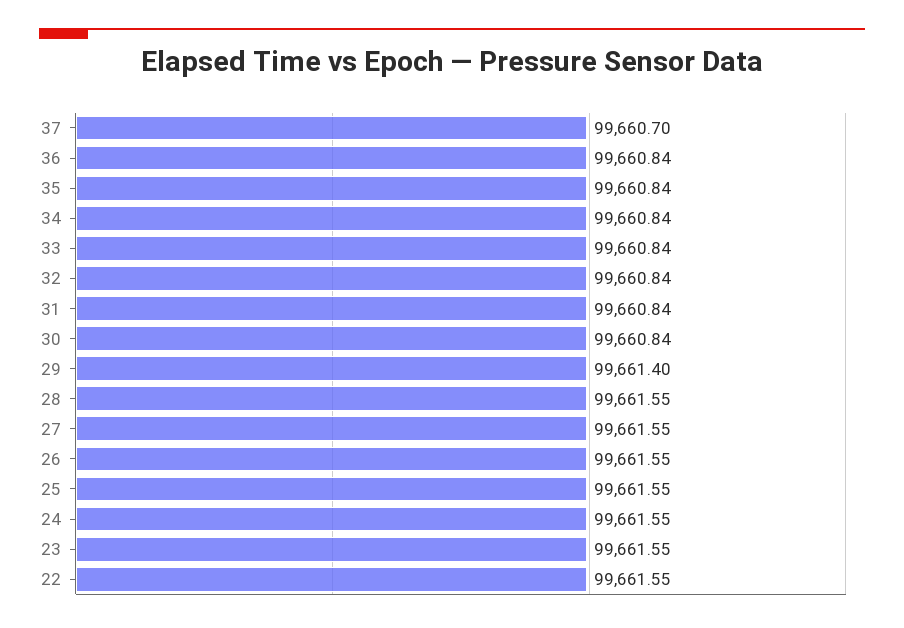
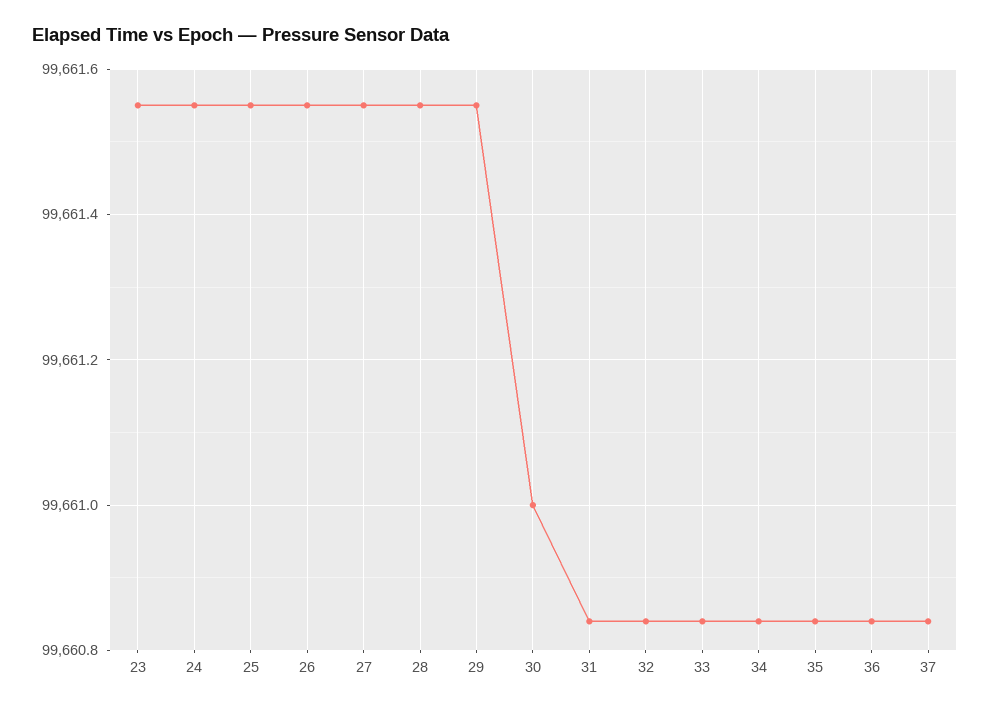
  {
-   "37": 99660.7,
+   "37": 99660.85,
    "36": 99660.84,
    "35": 99660.84,
    "34": 99660.84,
    "33": 99660.84,
    "32": 99660.84,
    "31": 99660.84,
-   "30": 99660.84,
+   "30": 99661,
-   "29": 99661.4,
+   "29": 99661.55,
    "28": 99661.55,
    "27": 99661.55,
    "26": 99661.55,
    "25": 99661.55,
    "24": 99661.55,
-   "23": 99661.55,
+   "23": 99661.55
-   "22": 99661.55
  }

